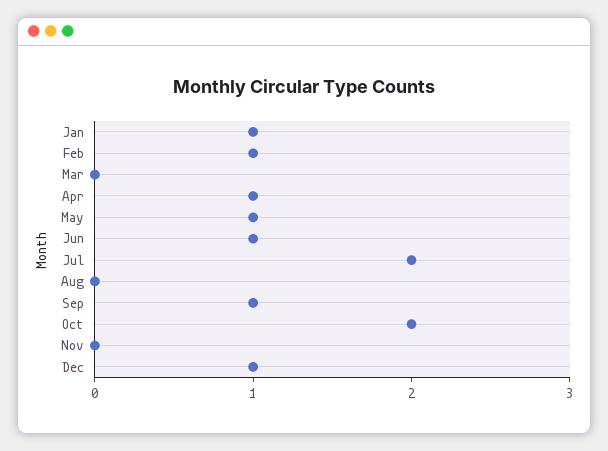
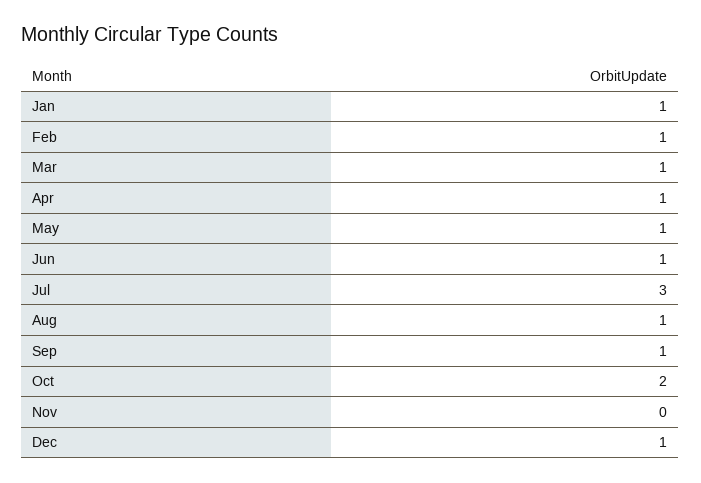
  {
    "Jan": 1,
    "Feb": 1,
-   "Mar": 0,
+   "Mar": 1,
    "Apr": 1,
    "May": 1,
    "Jun": 1,
-   "Jul": 2,
+   "Jul": 3,
-   "Aug": 0,
+   "Aug": 1,
    "Sep": 1,
    "Oct": 2,
    "Nov": 0,
    "Dec": 1
  }

